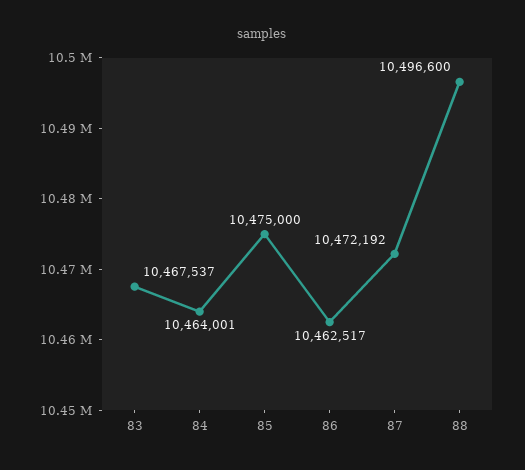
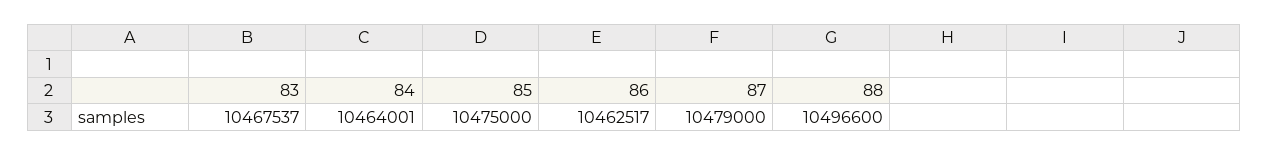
  {
    "83": 10467537,
    "84": 10464001,
    "85": 10475000,
    "86": 10462517,
-   "87": 10472192,
+   "87": 10479000,
    "88": 10496600
  }

